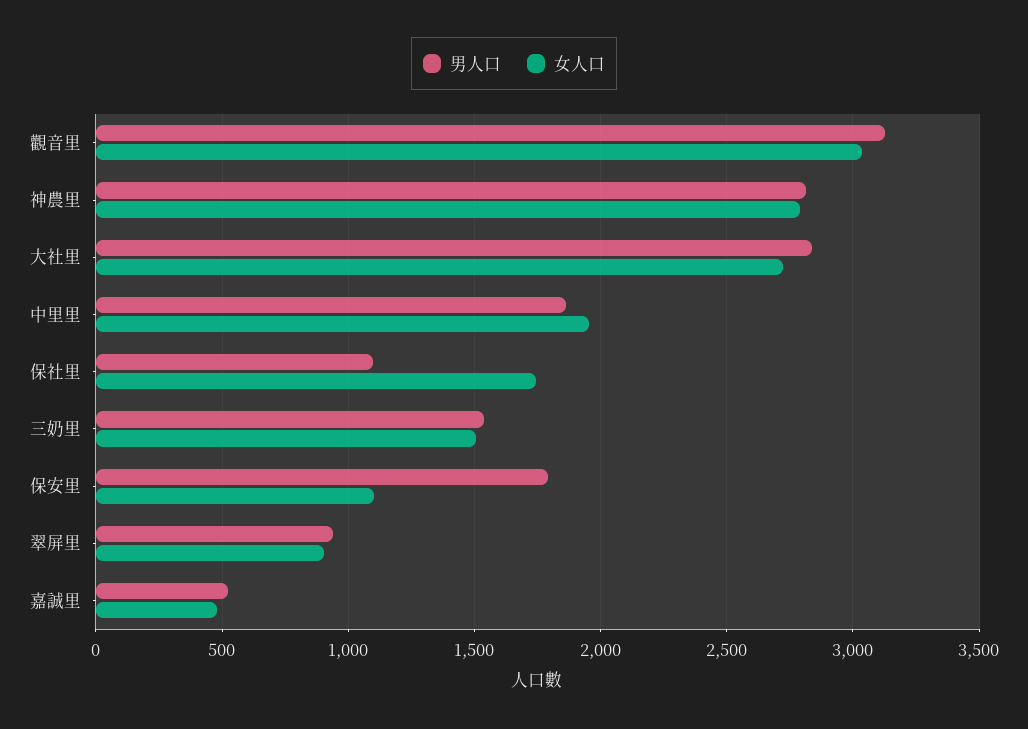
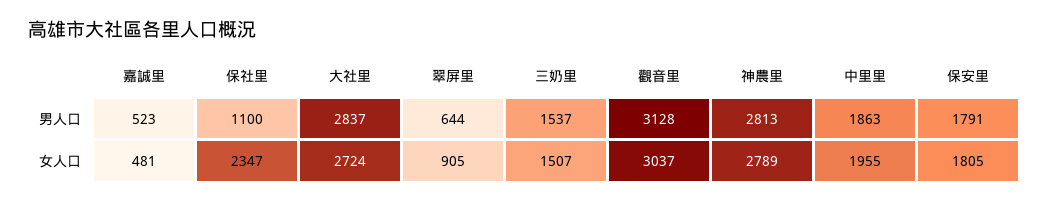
  {
    "男人口": {
      "觀音里": 3128,
      "神農里": 2813,
      "大社里": 2837,
      "中里里": 1863,
      "保社里": 1100,
      "三奶里": 1537,
      "保安里": 1791,
-     "翠屏里": 950,
+     "翠屏里": 644,
      "嘉誠里": 523
    },
    "女人口": {
      "觀音里": 3037,
      "神農里": 2789,
      "大社里": 2724,
      "中里里": 1955,
-     "保社里": 1750,
+     "保社里": 2347,
      "三奶里": 1507,
-     "保安里": 1100,
+     "保安里": 1805,
      "翠屏里": 905,
      "嘉誠里": 481
    }
  }

